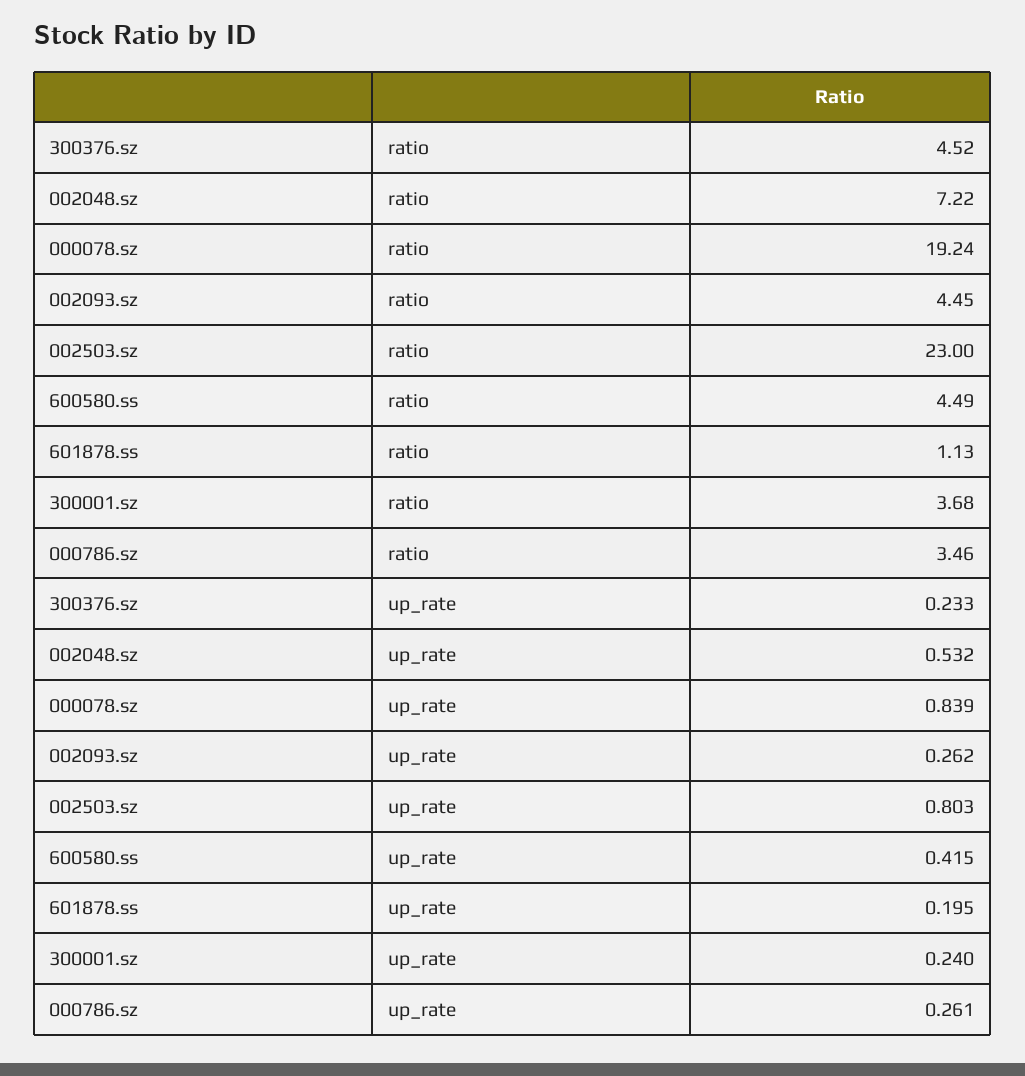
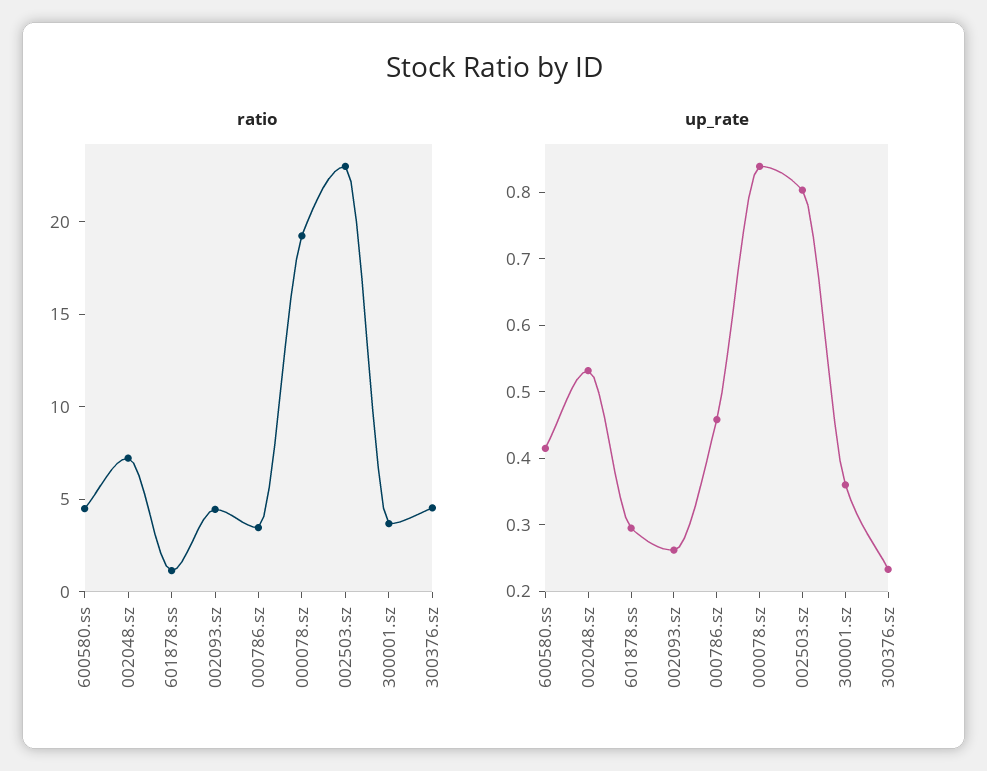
  {
    "ratio": {
      "300376.sz": 4.52,
      "002048.sz": 7.22,
      "000078.sz": 19.24,
      "002093.sz": 4.45,
      "002503.sz": 23,
      "600580.ss": 4.49,
      "601878.ss": 1.13,
      "300001.sz": 3.68,
      "000786.sz": 3.46
    },
    "up_rate": {
      "300376.sz": 0.233,
      "002048.sz": 0.532,
      "000078.sz": 0.839,
      "002093.sz": 0.262,
      "002503.sz": 0.803,
      "600580.ss": 0.415,
-     "601878.ss": 0.195,
+     "601878.ss": 0.3,
-     "300001.sz": 0.24,
+     "300001.sz": 0.36,
-     "000786.sz": 0.261
+     "000786.sz": 0.46
    }
  }

